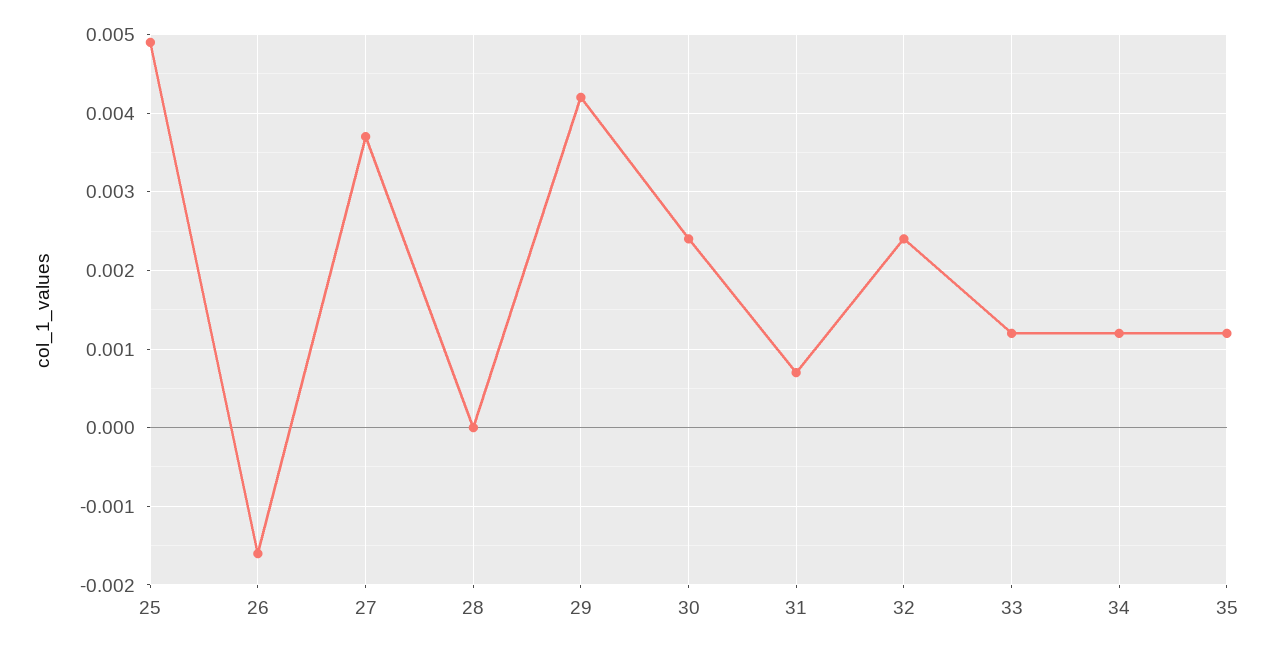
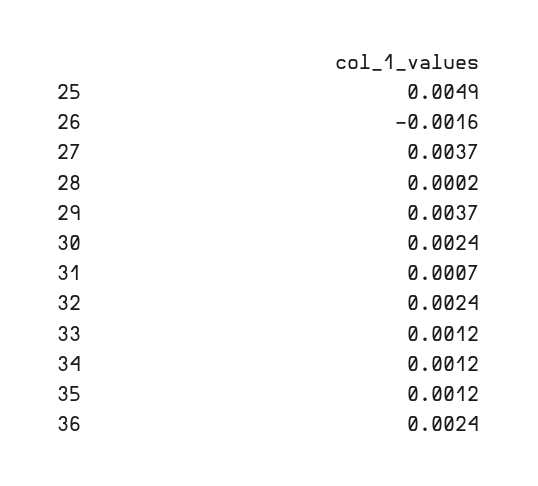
  {
    "25": 0.0049,
    "26": -0.0016,
    "27": 0.0037,
-   "28": 0,
+   "28": 0.0002,
-   "29": 0.0042,
+   "29": 0.0037,
    "30": 0.0024,
    "31": 0.0007,
    "32": 0.0024,
    "33": 0.0012,
    "34": 0.0012,
-   "35": 0.0012
+   "35": 0.0012,
+   "36": 0.0024
  }

